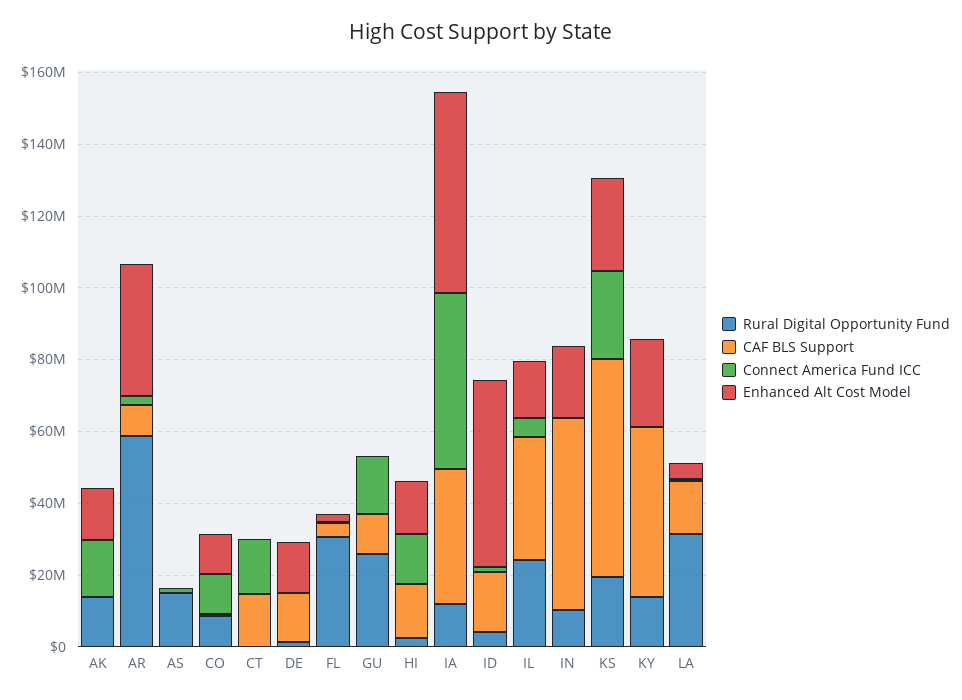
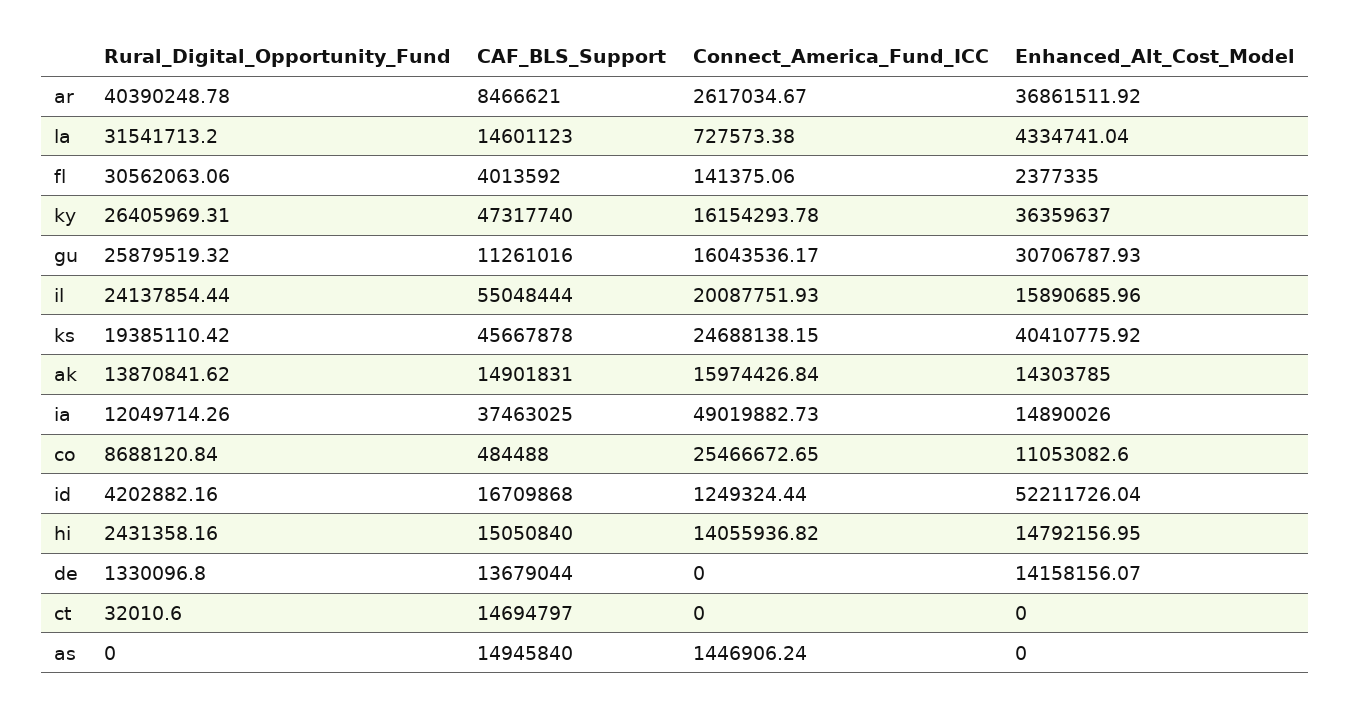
  {
    "Rural Digital Opportunity Fund": {
      "AK": 13870841.62,
-     "AR": 60000000,
+     "AR": 40390248.78,
-     "AS": 15000000,
+     "AS": 0,
      "CO": 8688120.84,
      "CT": 32010.6,
      "DE": 1330096.8,
      "FL": 30562063.06,
      "GU": 25879519.32,
      "HI": 2431358.16,
      "IA": 12049714.26,
      "ID": 4202882.16,
      "IL": 24137854.44,
-     "IN": 10000000,
      "KS": 19385110.42,
-     "KY": 15000000,
+     "KY": 26405969.31,
      "LA": 31541713.2
    },
    "CAF BLS Support": {
-     "AK": 0,
+     "AK": 14901831,
      "AR": 8466621,
-     "AS": 0,
+     "AS": 14945840,
      "CO": 484488,
      "CT": 14694797,
      "DE": 13679044,
      "FL": 4013592,
      "GU": 11261016,
      "HI": 15050840,
      "IA": 37463025,
      "ID": 16709868,
-     "IL": 35000000,
+     "IL": 55048444,
-     "IN": 55000000,
-     "KS": 60000000,
+     "KS": 45667878,
      "KY": 47317740,
      "LA": 14601123
    },
    "Connect America Fund ICC": {
      "AK": 15974426.84,
      "AR": 2617034.67,
      "AS": 1446906.24,
-     "CO": 10000000,
+     "CO": 25466672.65,
-     "CT": 15000000,
+     "CT": 0,
      "DE": 0,
      "FL": 141375.06,
      "GU": 16043536.17,
      "HI": 14055936.82,
      "IA": 49019882.73,
      "ID": 1249324.44,
-     "IL": 5000000,
+     "IL": 20087751.93,
-     "IN": 0,
      "KS": 24688138.15,
-     "KY": 0,
+     "KY": 16154293.78,
      "LA": 727573.38
    },
    "Enhanced Alt Cost Model": {
      "AK": 14303785,
      "AR": 36861511.92,
      "AS": 0,
      "CO": 11053082.6,
      "CT": 0,
      "DE": 14158156.07,
      "FL": 2377335,
-     "GU": 0,
+     "GU": 30706787.93,
      "HI": 14792156.95,
-     "IA": 55000000,
+     "IA": 14890026,
      "ID": 52211726.04,
      "IL": 15890685.96,
-     "IN": 20000000,
-     "KS": 25000000,
+     "KS": 40410775.92,
-     "KY": 25000000,
+     "KY": 36359637,
      "LA": 4334741.04
    }
  }

